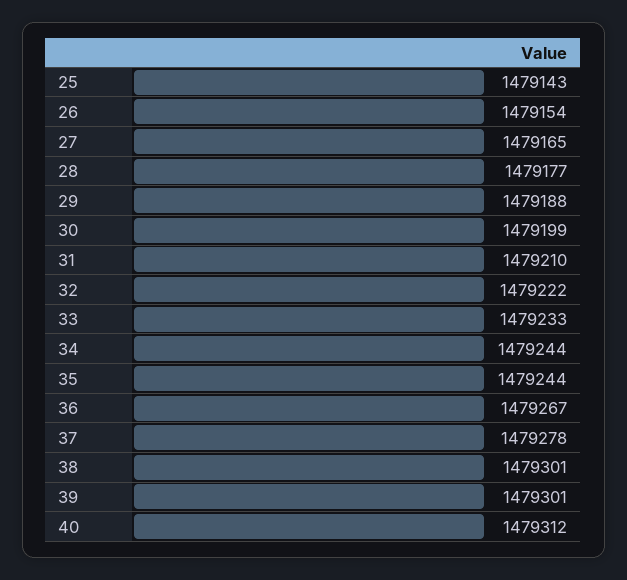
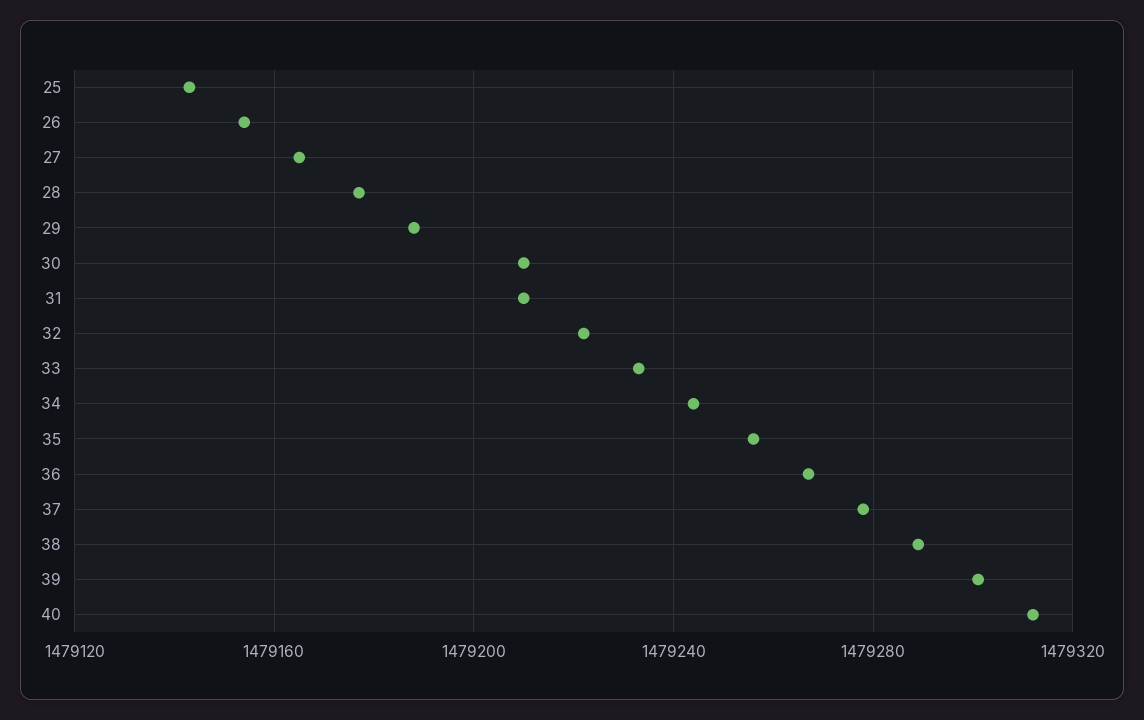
  {
    "25": 1479143,
    "26": 1479154,
    "27": 1479165,
    "28": 1479177,
    "29": 1479188,
-   "30": 1479199,
+   "30": 1479210,
    "31": 1479210,
    "32": 1479222,
    "33": 1479233,
    "34": 1479244,
-   "35": 1479244,
+   "35": 1479255,
    "36": 1479267,
    "37": 1479278,
-   "38": 1479301,
+   "38": 1479290,
    "39": 1479301,
    "40": 1479312
  }

